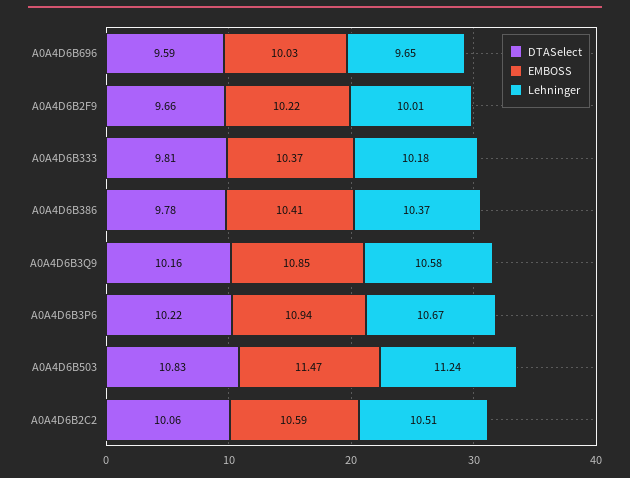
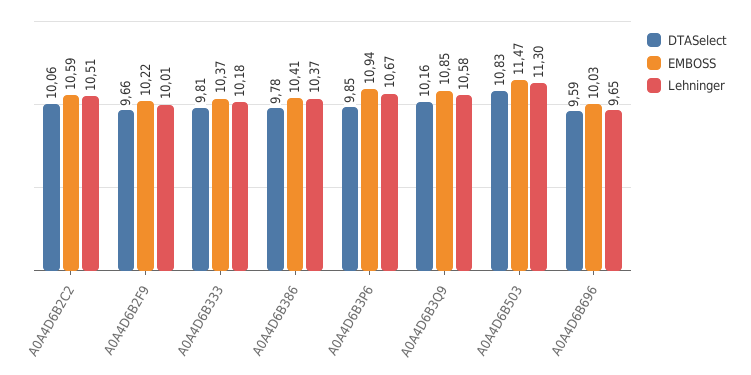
  {
    "DTASelect": {
      "A0A4D6B696": 9.59,
      "A0A4D6B2F9": 9.66,
      "A0A4D6B333": 9.81,
      "A0A4D6B386": 9.78,
      "A0A4D6B3Q9": 10.16,
-     "A0A4D6B3P6": 10.22,
+     "A0A4D6B3P6": 9.85,
      "A0A4D6B503": 10.83,
      "A0A4D6B2C2": 10.06
    },
    "EMBOSS": {
      "A0A4D6B696": 10.03,
      "A0A4D6B2F9": 10.22,
      "A0A4D6B333": 10.37,
      "A0A4D6B386": 10.41,
      "A0A4D6B3Q9": 10.85,
      "A0A4D6B3P6": 10.94,
      "A0A4D6B503": 11.47,
      "A0A4D6B2C2": 10.59
    },
    "Lehninger": {
      "A0A4D6B696": 9.65,
      "A0A4D6B2F9": 10.01,
      "A0A4D6B333": 10.18,
      "A0A4D6B386": 10.37,
      "A0A4D6B3Q9": 10.58,
      "A0A4D6B3P6": 10.67,
-     "A0A4D6B503": 11.24,
+     "A0A4D6B503": 11.3,
      "A0A4D6B2C2": 10.51
    }
  }

